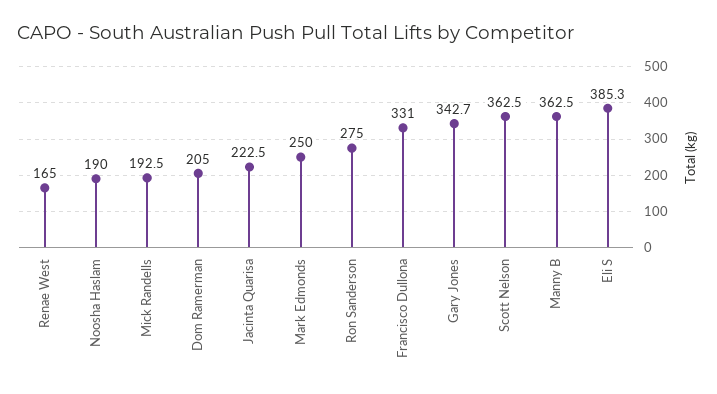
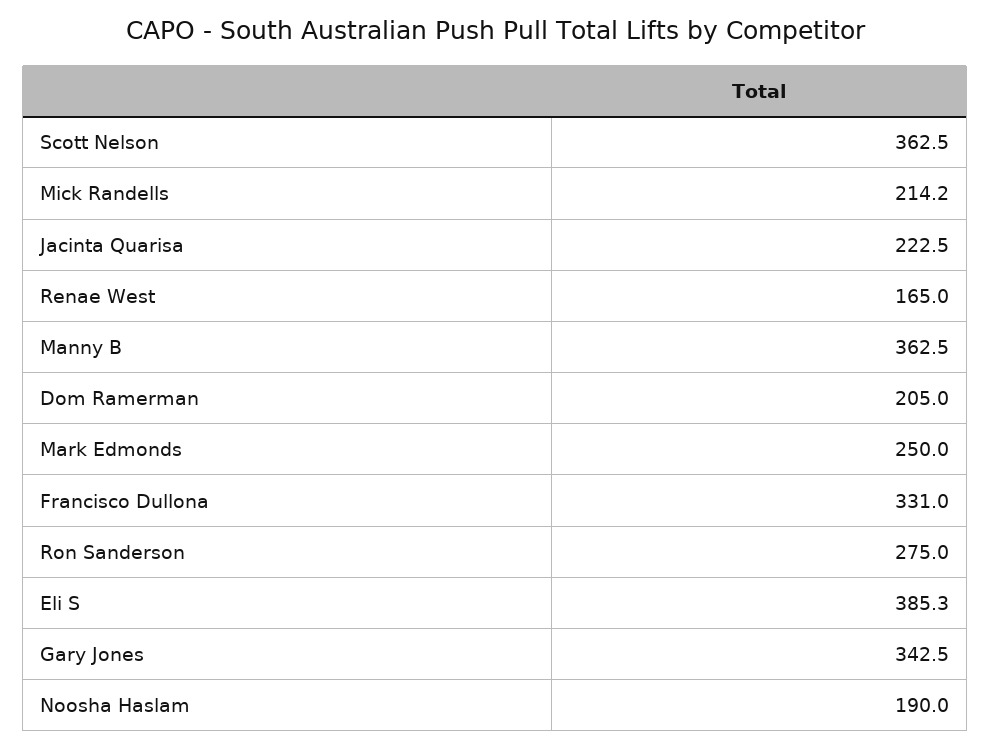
  {
    "Renae West": 165,
    "Noosha Haslam": 190,
-   "Mick Randells": 192.5,
+   "Mick Randells": 214.2,
    "Dom Ramerman": 205,
    "Jacinta Quarisa": 222.5,
    "Mark Edmonds": 250,
    "Ron Sanderson": 275,
    "Francisco Dullona": 331,
-   "Gary Jones": 342.7,
+   "Gary Jones": 342.5,
    "Scott Nelson": 362.5,
    "Manny B": 362.5,
    "Eli S": 385.3
  }

